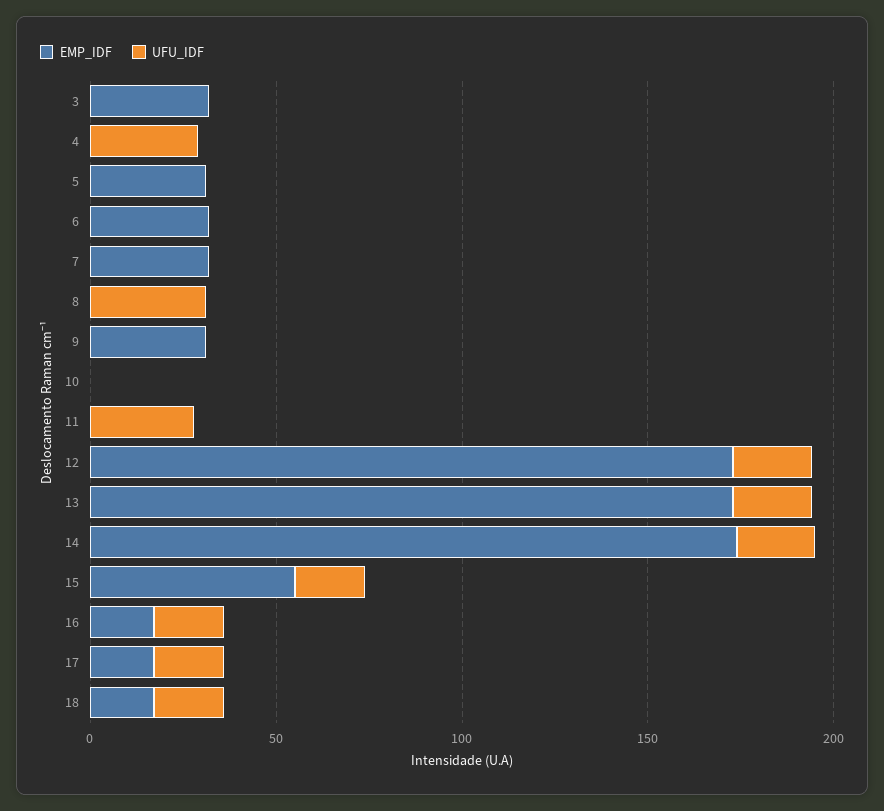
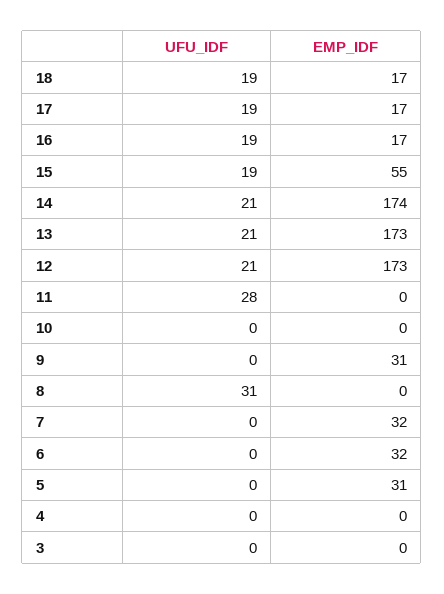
  {
    "EMP_IDF": {
-     "3": 30,
+     "3": 0,
      "4": 0,
      "5": 31,
      "6": 32,
      "7": 32,
      "8": 0,
      "9": 31,
      "10": 0,
      "11": 0,
      "12": 173,
      "13": 173,
      "14": 174,
      "15": 55,
      "16": 17,
      "17": 17,
      "18": 17
    },
    "UFU_IDF": {
      "3": 0,
-     "4": 30,
+     "4": 0,
      "5": 0,
      "6": 0,
      "7": 0,
      "8": 31,
      "9": 0,
      "10": 0,
      "11": 28,
      "12": 21,
      "13": 21,
      "14": 21,
      "15": 19,
      "16": 19,
      "17": 19,
      "18": 19
    }
  }

